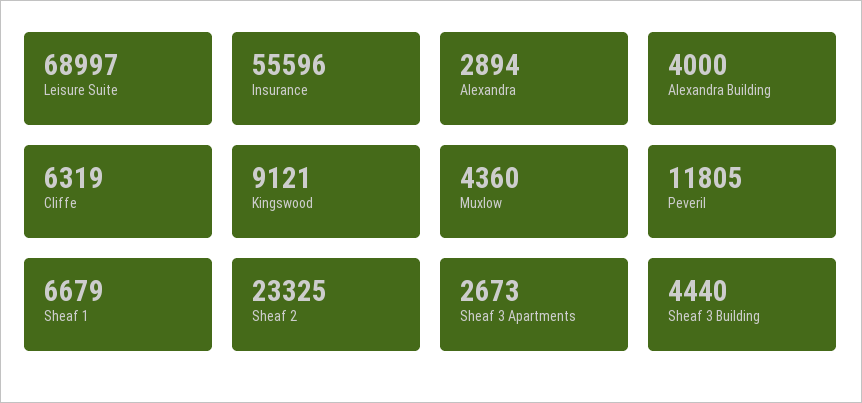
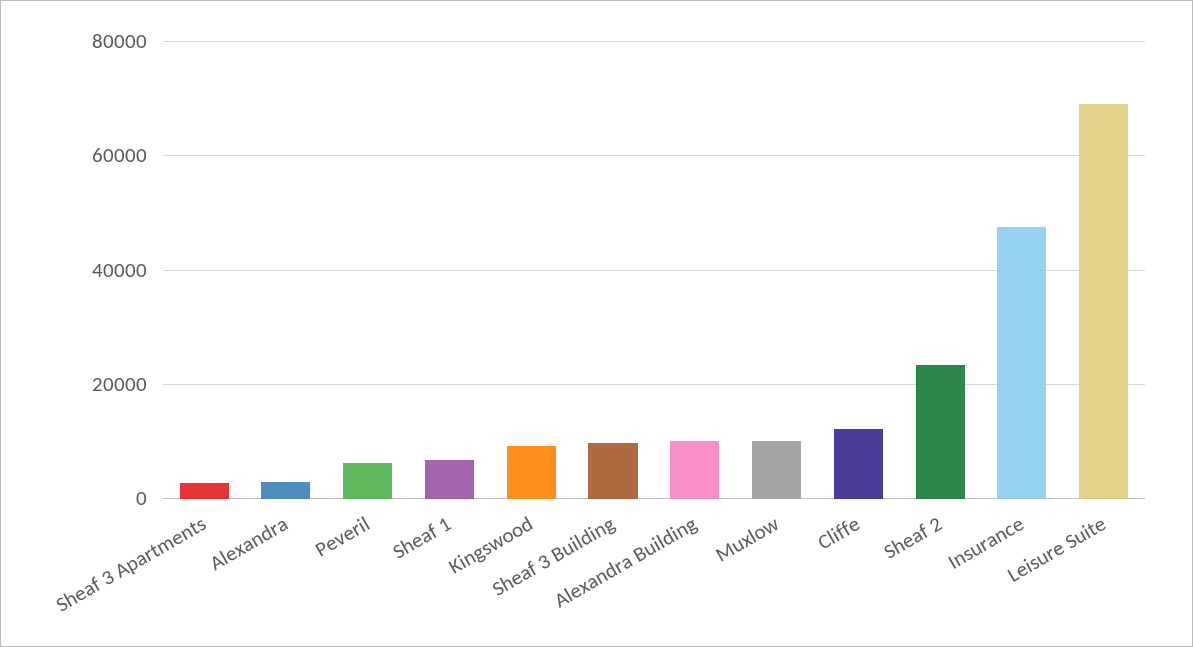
  {
    "Leisure Suite": 68997,
-   "Insurance": 55596,
+   "Insurance": 48000,
    "Alexandra": 2894,
-   "Alexandra Building": 4000,
+   "Alexandra Building": 10000,
-   "Cliffe": 6319,
+   "Cliffe": 12000,
    "Kingswood": 9121,
-   "Muxlow": 4360,
+   "Muxlow": 10000,
-   "Peveril": 11805,
+   "Peveril": 6000,
    "Sheaf 1": 6679,
    "Sheaf 2": 23325,
    "Sheaf 3 Apartments": 2673,
-   "Sheaf 3 Building": 4440
+   "Sheaf 3 Building": 10000
  }

